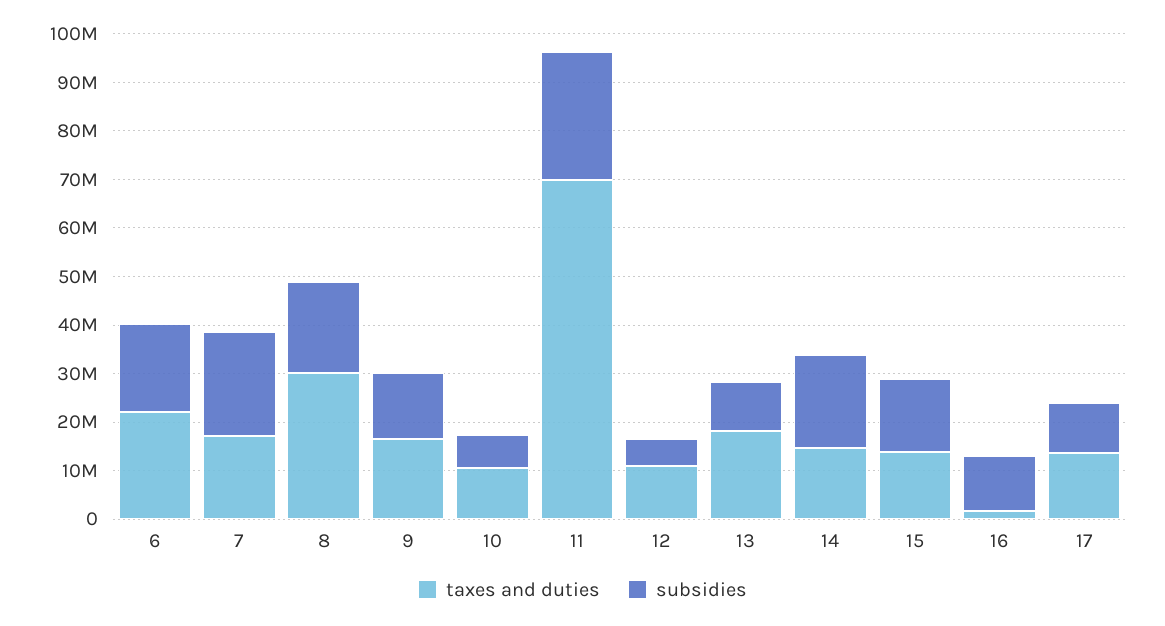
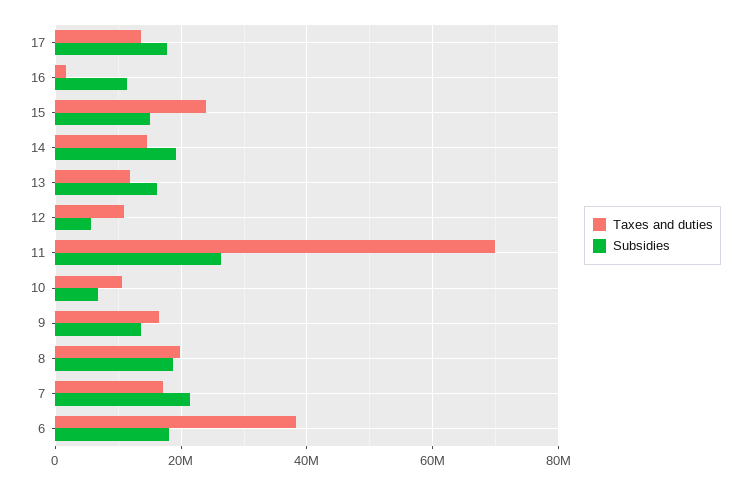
  {
    "taxes and duties": {
-     "6": 22000000,
+     "6": 38000000,
      "7": 18000000,
-     "8": 30000000,
+     "8": 20000000,
      "9": 16000000,
      "10": 10000000,
      "11": 70000000,
      "12": 10000000,
-     "13": 18000000,
+     "13": 12000000,
      "14": 14000000,
-     "15": 14000000,
+     "15": 24000000,
      "16": 2000000,
      "17": 14000000
    },
    "subsidies": {
      "6": 18000000,
      "7": 22000000,
      "8": 18000000,
      "9": 14000000,
      "10": 6000000,
      "11": 26000000,
      "12": 6000000,
-     "13": 10000000,
+     "13": 16000000,
      "14": 20000000,
      "15": 16000000,
      "16": 12000000,
-     "17": 10000000
+     "17": 18000000
    }
  }

